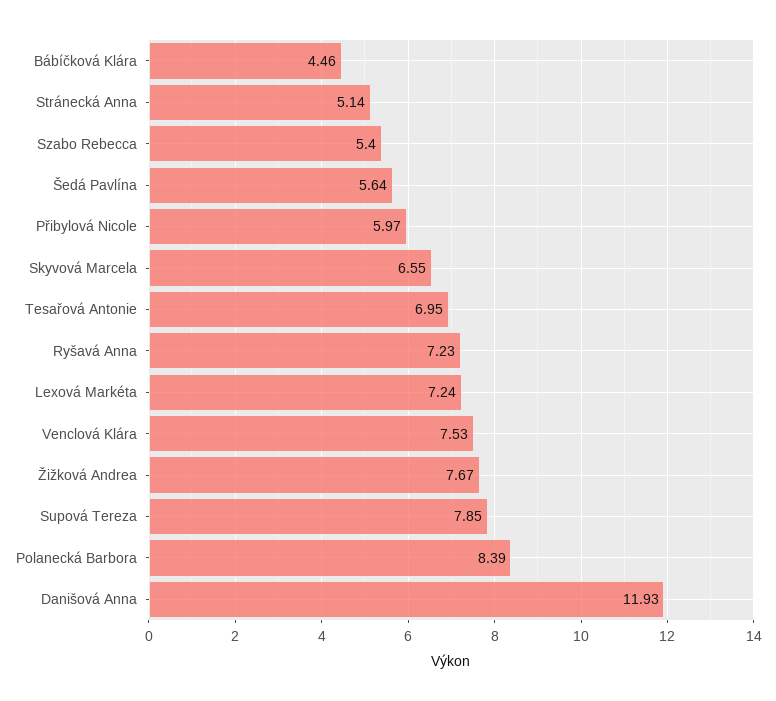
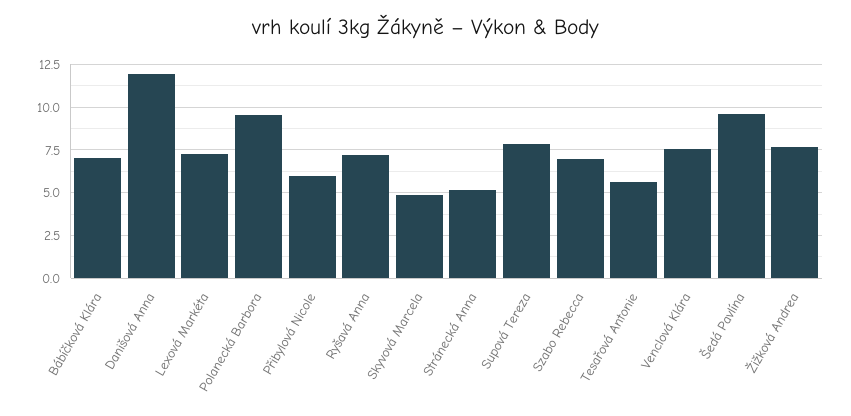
  {
-   "Bábíčková Klára": 4.46,
+   "Bábíčková Klára": 7,
    "Stránecká Anna": 5.14,
-   "Szabo Rebecca": 5.4,
+   "Szabo Rebecca": 7,
-   "Šedá Pavlína": 5.64,
+   "Šedá Pavlína": 9.5,
    "Přibylová Nicole": 5.97,
-   "Skyvová Marcela": 6.55,
+   "Skyvová Marcela": 5,
-   "Tesařová Antonie": 6.95,
+   "Tesařová Antonie": 5.5,
    "Ryšavá Anna": 7.23,
    "Lexová Markéta": 7.24,
    "Venclová Klára": 7.53,
    "Žižková Andrea": 7.67,
    "Supová Tereza": 7.85,
-   "Polanecká Barbora": 8.39,
+   "Polanecká Barbora": 9.5,
    "Danišová Anna": 11.93
  }

